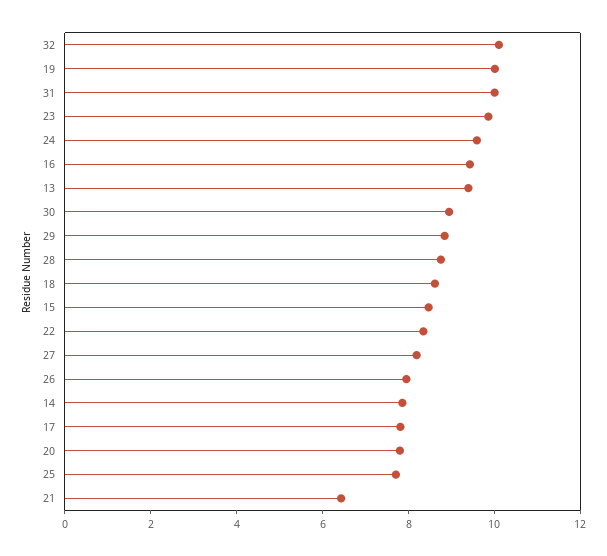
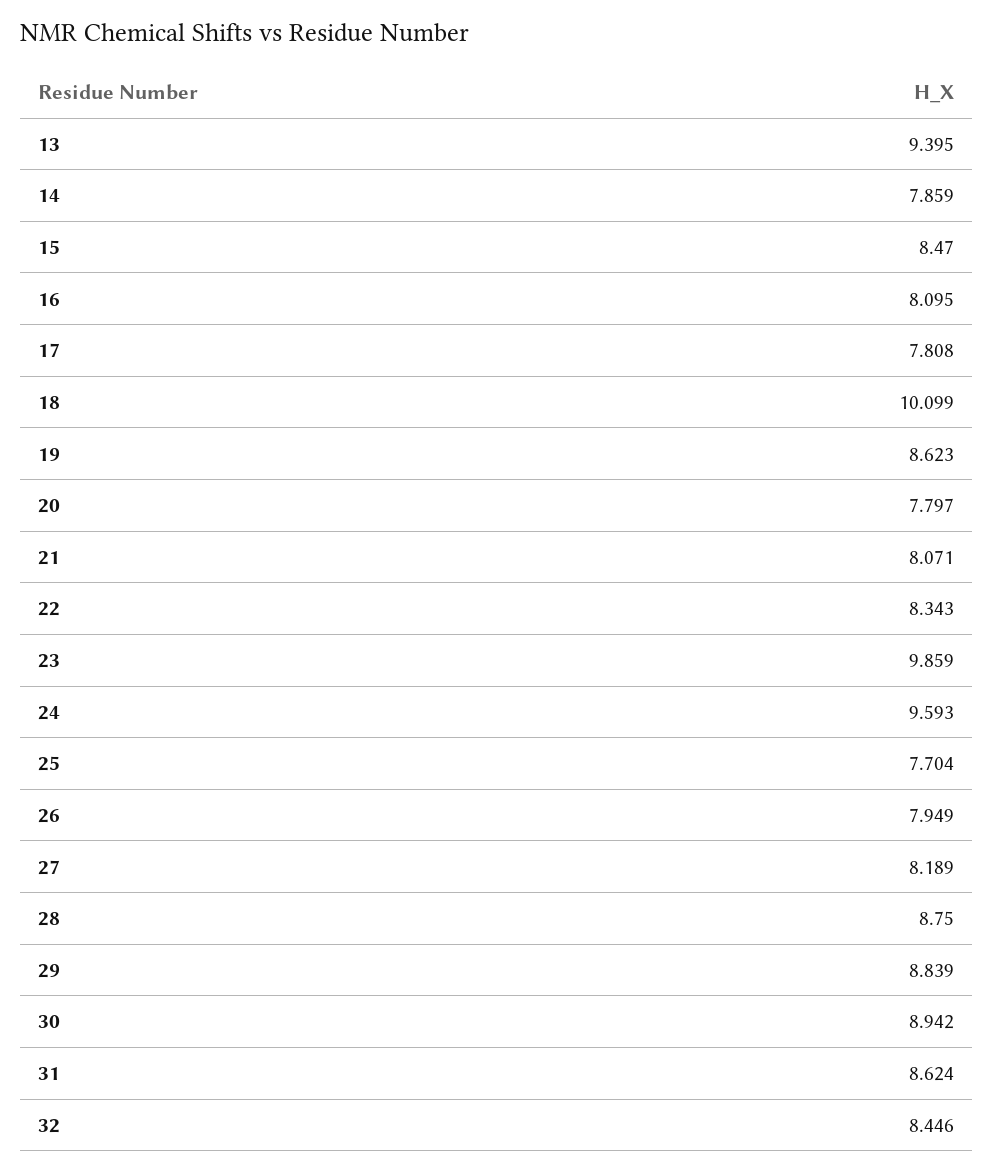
  {
-   "32": 10,
+   "32": 8.446,
-   "19": 10,
+   "19": 8.623,
-   "31": 10,
+   "31": 8.624,
    "23": 9.859,
    "24": 9.593,
-   "16": 9.5,
+   "16": 8.095,
    "13": 9.395,
    "30": 8.942,
    "29": 8.839,
    "28": 8.75,
-   "18": 8.5,
+   "18": 10.099,
    "15": 8.47,
    "22": 8.343,
    "27": 8.189,
    "26": 7.949,
    "14": 7.859,
    "17": 7.808,
    "20": 7.797,
    "25": 7.704,
-   "21": 6.5
+   "21": 8.071
  }

